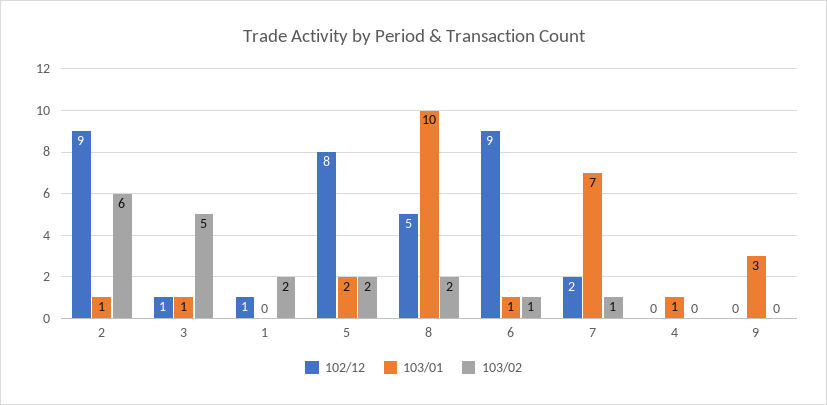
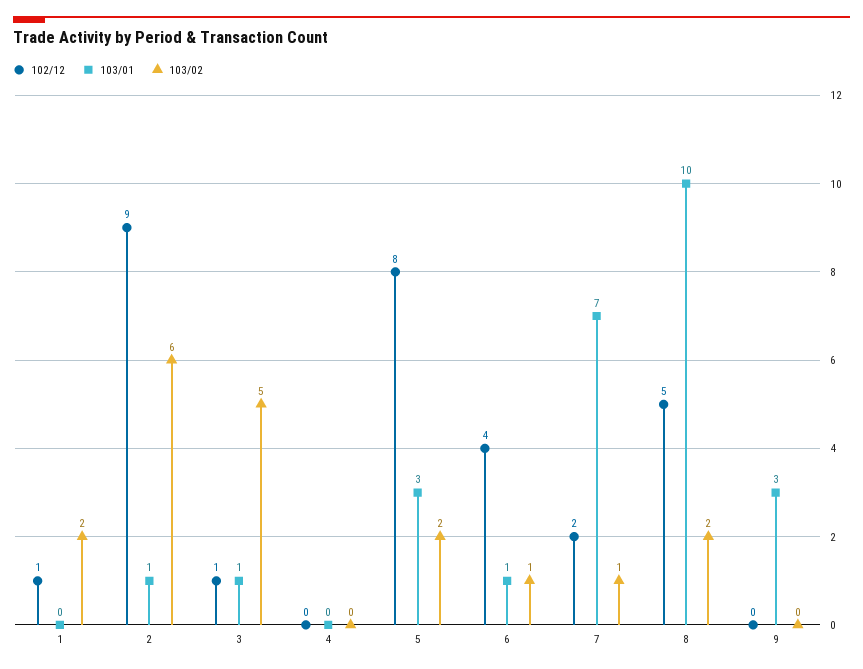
  {
    "102/12": {
      "2": 9,
      "3": 1,
      "1": 1,
      "5": 8,
      "8": 5,
-     "6": 9,
+     "6": 4,
      "7": 2,
      "4": 0,
      "9": 0
    },
    "103/01": {
      "2": 1,
      "3": 1,
      "1": 0,
-     "5": 2,
+     "5": 3,
      "8": 10,
      "6": 1,
      "7": 7,
-     "4": 1,
+     "4": 0,
      "9": 3
    },
    "103/02": {
      "2": 6,
      "3": 5,
      "1": 2,
      "5": 2,
      "8": 2,
      "6": 1,
      "7": 1,
      "4": 0,
      "9": 0
    }
  }

